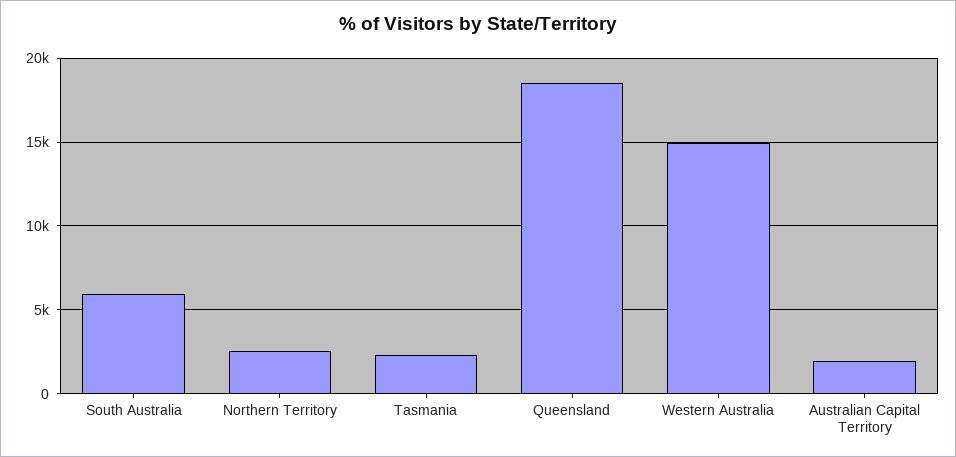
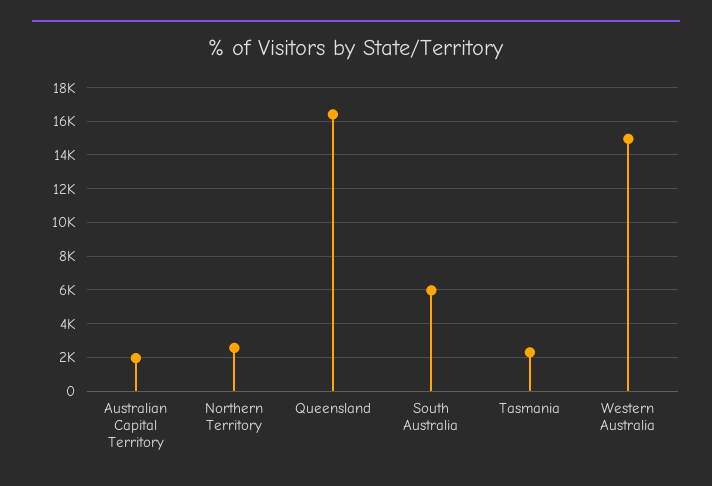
  {
    "South Australia": 6000,
    "Northern Territory": 2500,
    "Tasmania": 2500,
-   "Queensland": 18500,
+   "Queensland": 16500,
    "Western Australia": 15000,
    "Australian Capital Territory": 2000
  }

